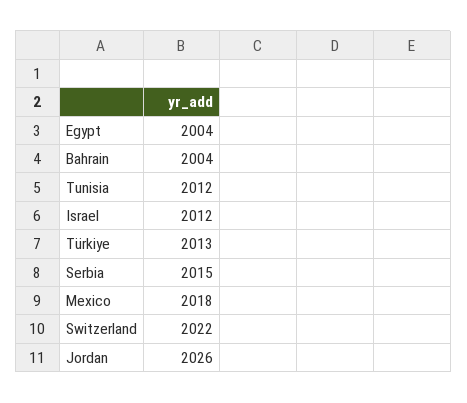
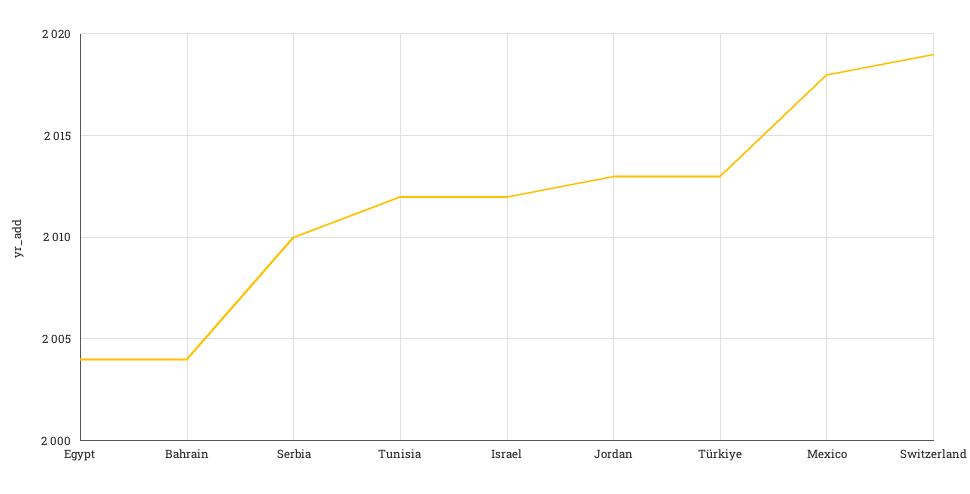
  {
    "Egypt": 2004,
    "Bahrain": 2004,
    "Tunisia": 2012,
    "Israel": 2012,
    "Türkiye": 2013,
-   "Serbia": 2015,
+   "Serbia": 2010,
    "Mexico": 2018,
-   "Switzerland": 2022,
+   "Switzerland": 2019,
-   "Jordan": 2026
+   "Jordan": 2013
  }

